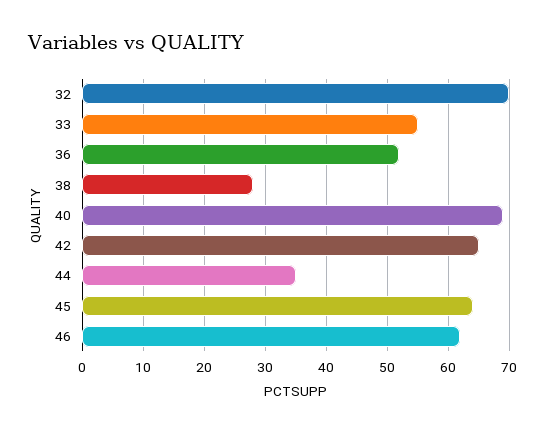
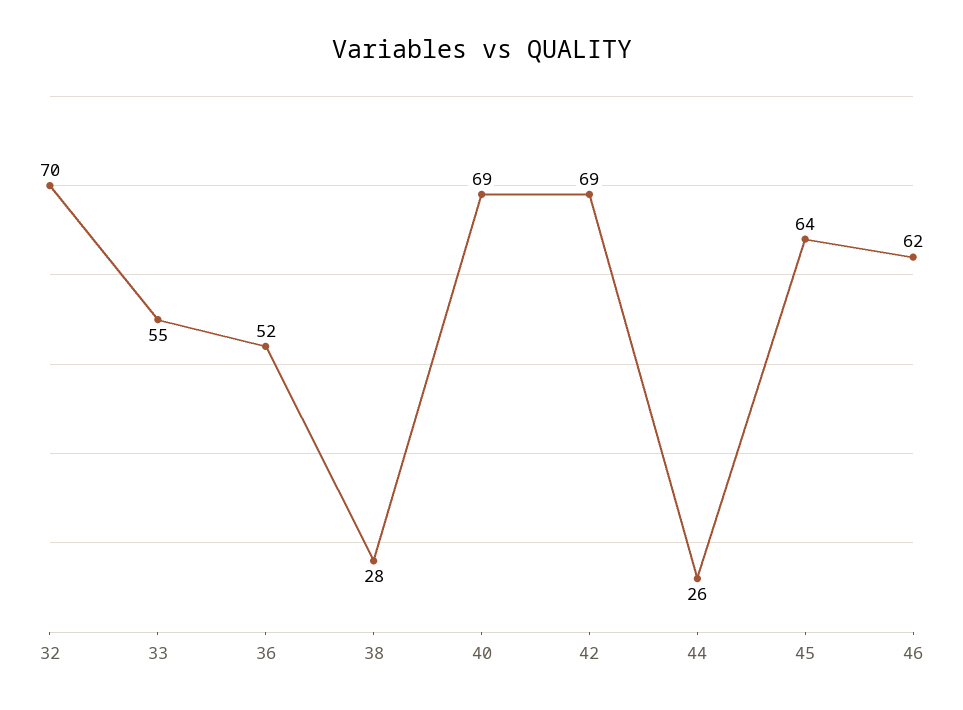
  {
    "32": 70,
    "33": 55,
    "36": 52,
    "38": 28,
    "40": 69,
-   "42": 65,
+   "42": 69,
-   "44": 35,
+   "44": 26,
    "45": 64,
    "46": 62
  }

